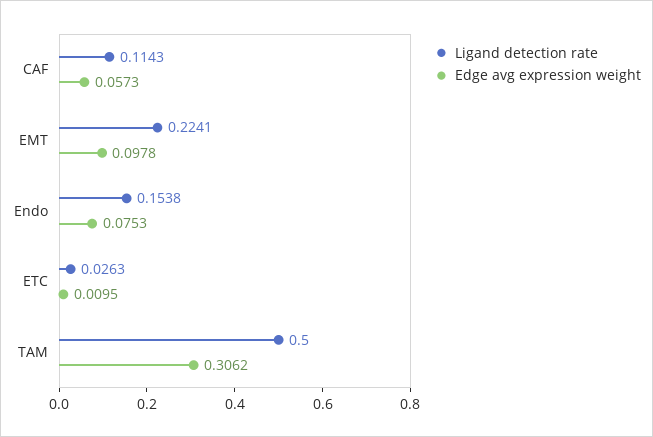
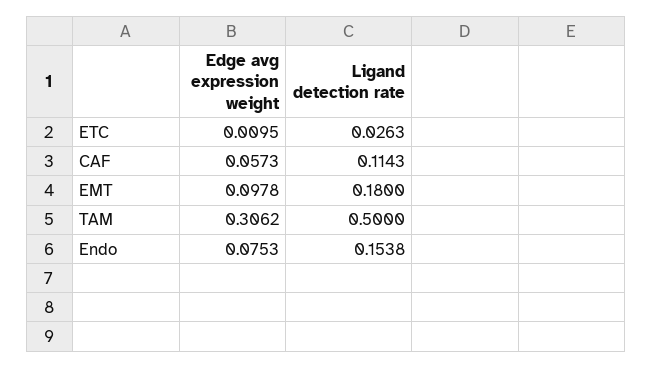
  {
    "Ligand detection rate": {
      "CAF": 0.1143,
-     "EMT": 0.2241,
+     "EMT": 0.18,
      "Endo": 0.1538,
      "ETC": 0.0263,
      "TAM": 0.5
    },
    "Edge avg expression weight": {
      "CAF": 0.0573,
      "EMT": 0.0978,
      "Endo": 0.0753,
      "ETC": 0.0095,
      "TAM": 0.3062
    }
  }

